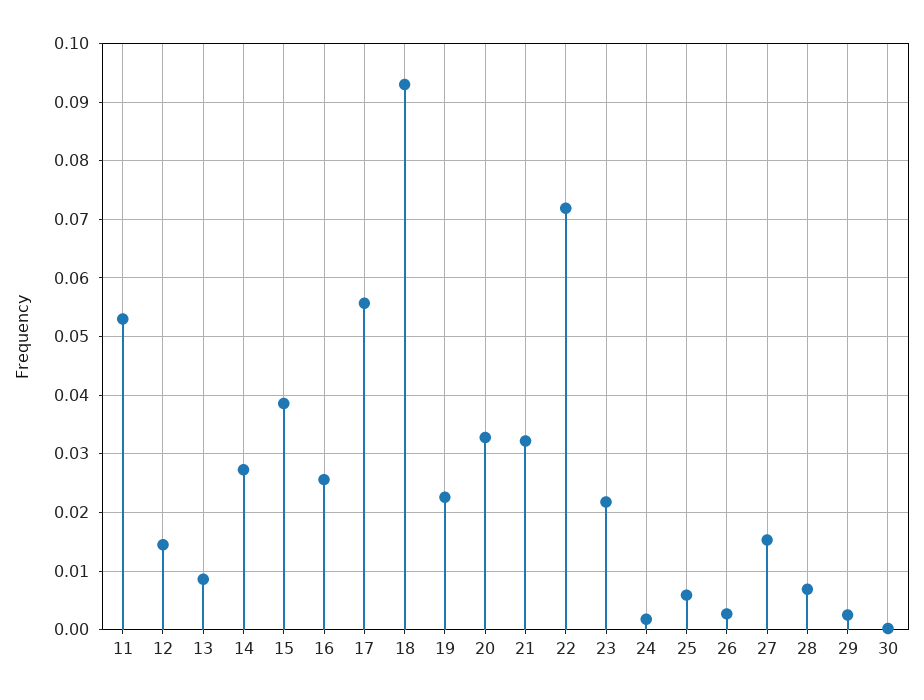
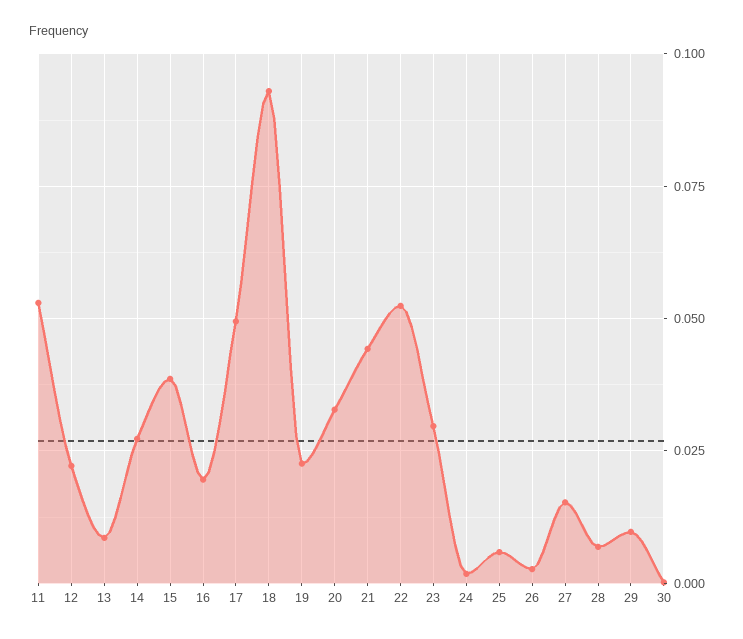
  {
    "11": 0.054,
-   "12": 0.014,
+   "12": 0.0225,
    "13": 0.008,
    "14": 0.028,
    "15": 0.038,
-   "16": 0.026,
+   "16": 0.02,
-   "17": 0.056,
+   "17": 0.05,
    "18": 0.094,
    "19": 0.022,
    "20": 0.032,
-   "21": 0.032,
+   "21": 0.045,
-   "22": 0.072,
+   "22": 0.0525,
-   "23": 0.022,
+   "23": 0.03,
    "24": 0.002,
    "25": 0.006,
    "26": 0.002,
    "27": 0.016,
    "28": 0.006,
-   "29": 0.002,
+   "29": 0.01,
    "30": 0
  }

